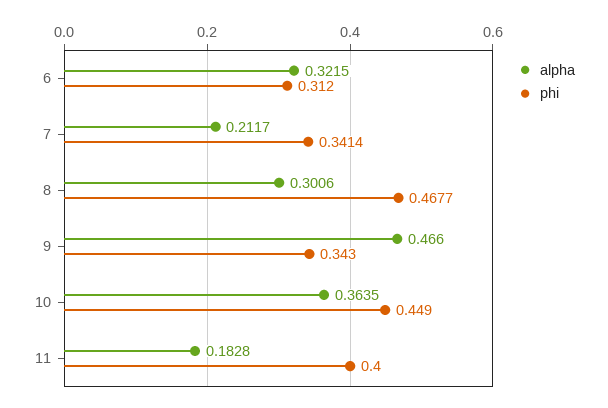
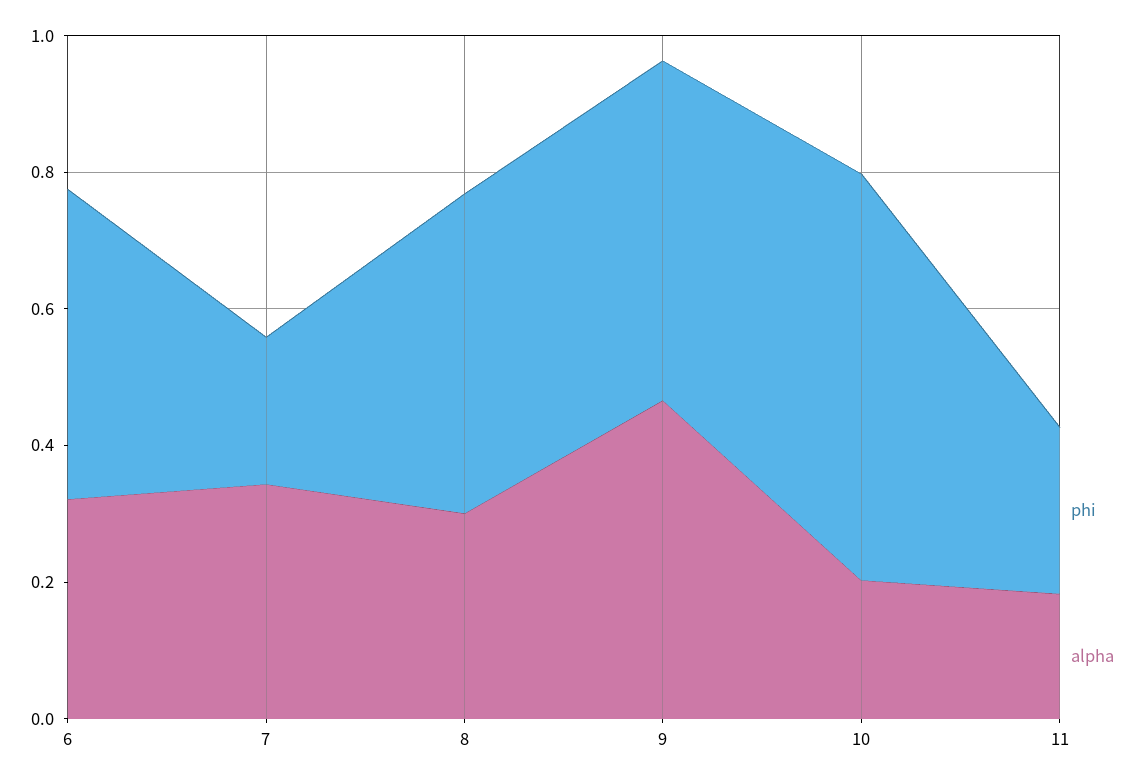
  {
    "alpha": {
      "6": 0.3215,
-     "7": 0.2117,
+     "7": 0.35,
      "8": 0.3006,
      "9": 0.466,
-     "10": 0.3635,
+     "10": 0.2,
      "11": 0.1828
    },
    "phi": {
-     "6": 0.312,
+     "6": 0.45,
-     "7": 0.3414,
+     "7": 0.2,
      "8": 0.4677,
-     "9": 0.343,
+     "9": 0.5,
-     "10": 0.449,
+     "10": 0.6,
-     "11": 0.4
+     "11": 0.25
    }
  }

